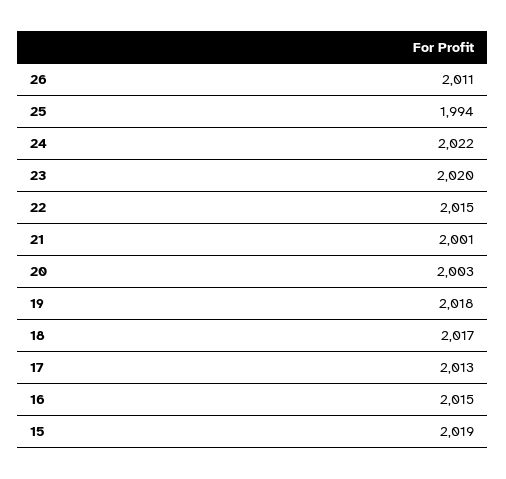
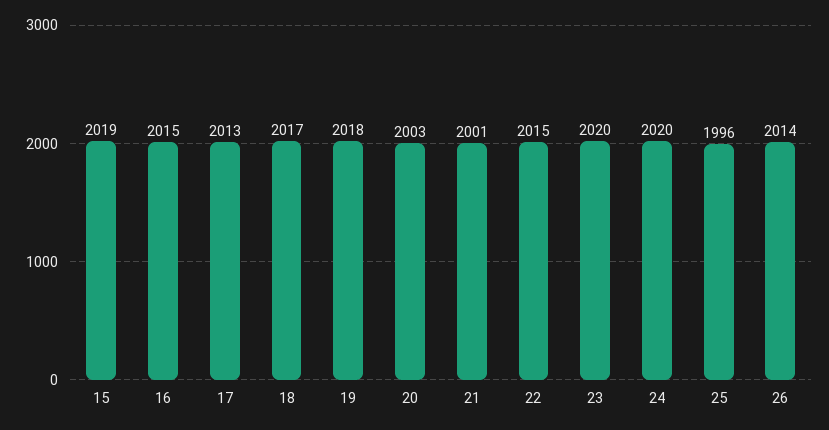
  {
-   "26": 2011,
+   "26": 2014,
-   "25": 1994,
+   "25": 1996,
-   "24": 2022,
+   "24": 2020,
    "23": 2020,
    "22": 2015,
    "21": 2001,
    "20": 2003,
    "19": 2018,
    "18": 2017,
    "17": 2013,
    "16": 2015,
    "15": 2019
  }

